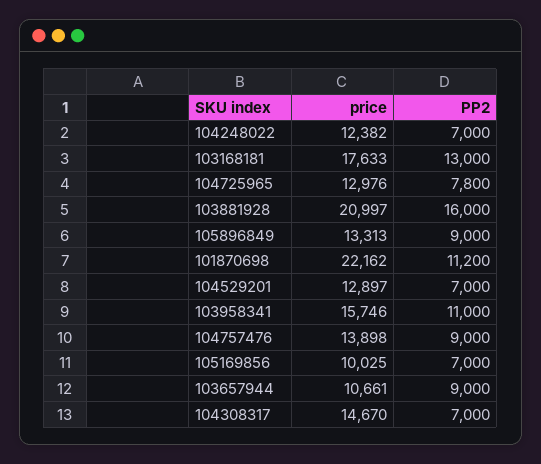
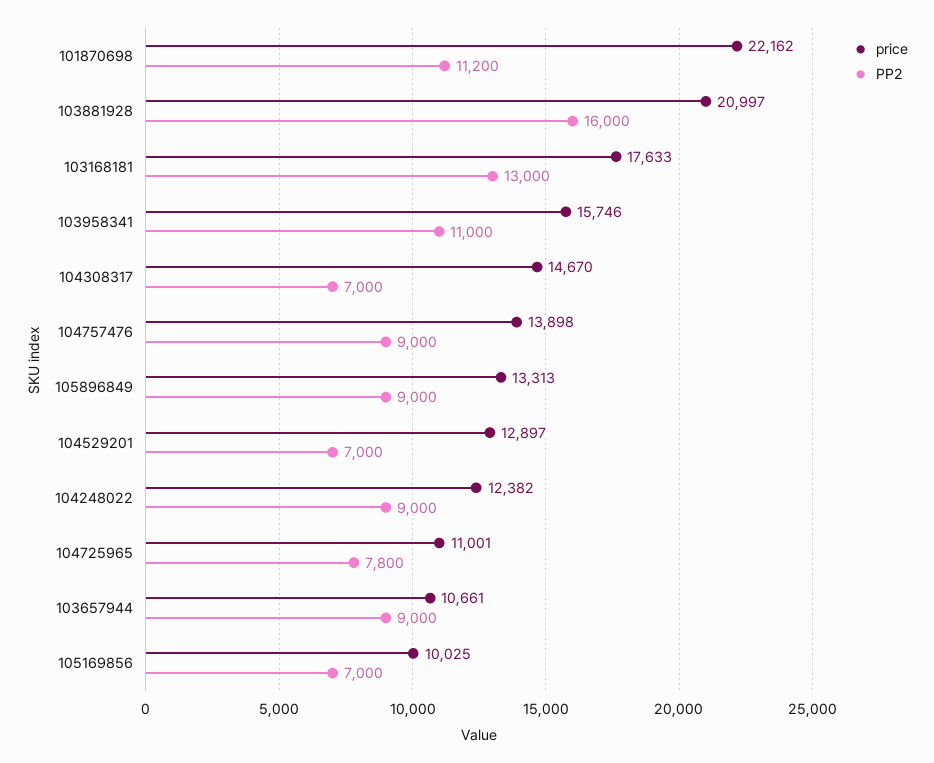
  {
    "price": {
      "104248022": 12382,
      "103168181": 17633,
-     "104725965": 12976,
+     "104725965": 11001,
      "103881928": 20997,
      "105896849": 13313,
      "101870698": 22162,
      "104529201": 12897,
      "103958341": 15746,
      "104757476": 13898,
      "105169856": 10025,
      "103657944": 10661,
      "104308317": 14670
    },
    "PP2": {
-     "104248022": 7000,
+     "104248022": 9000,
      "103168181": 13000,
      "104725965": 7800,
      "103881928": 16000,
      "105896849": 9000,
      "101870698": 11200,
      "104529201": 7000,
      "103958341": 11000,
      "104757476": 9000,
      "105169856": 7000,
      "103657944": 9000,
      "104308317": 7000
    }
  }

